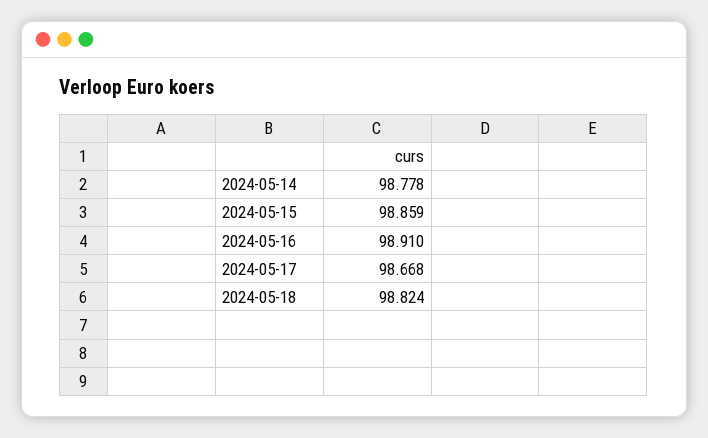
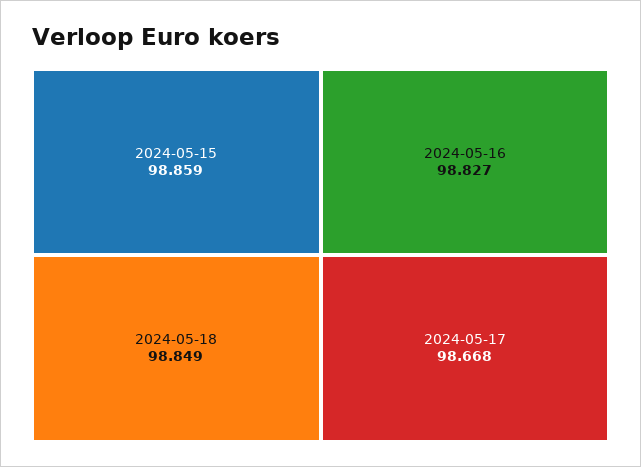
  {
-   "2024-05-14": 98.778,
    "2024-05-15": 98.859,
-   "2024-05-16": 98.91,
+   "2024-05-16": 98.827,
    "2024-05-17": 98.668,
-   "2024-05-18": 98.824
+   "2024-05-18": 98.849
  }

